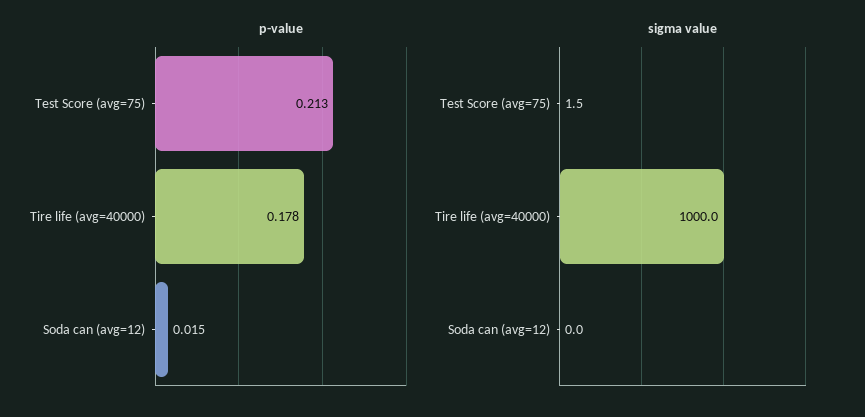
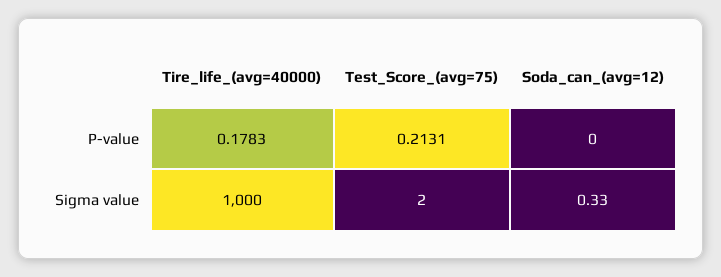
  {
    "p-value": {
      "Test Score (avg=75)": 0.2131,
      "Tire life (avg=40000)": 0.1783,
-     "Soda can (avg=12)": 0.015
+     "Soda can (avg=12)": 0
    },
    "sigma value": {
-     "Test Score (avg=75)": 1.5,
+     "Test Score (avg=75)": 2,
      "Tire life (avg=40000)": 1000,
-     "Soda can (avg=12)": 0
+     "Soda can (avg=12)": 0.33
    }
  }

